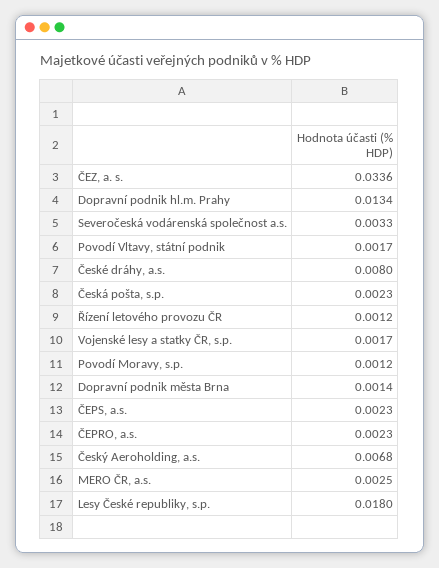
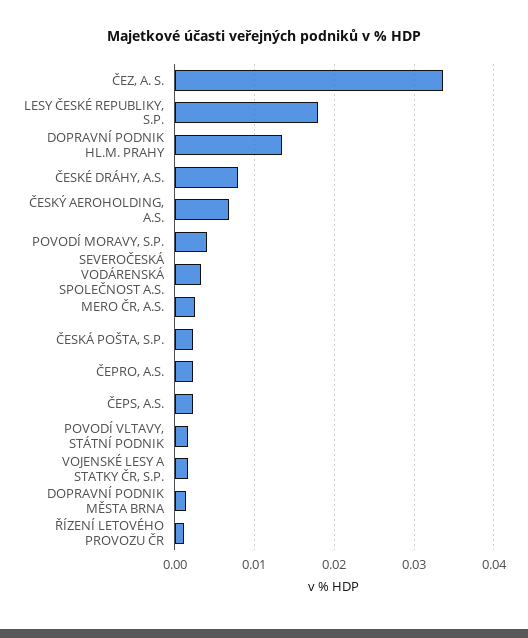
  {
    "ČEZ, a. s.": 0.0336,
    "Dopravní podnik hl.m. Prahy": 0.0134,
    "Severočeská vodárenská společnost a.s.": 0.0033,
    "Povodí Vltavy, státní podnik": 0.0017,
    "České dráhy, a.s.": 0.008,
    "Česká pošta, s.p.": 0.0023,
    "Řízení letového provozu ČR": 0.0012,
    "Vojenské lesy a statky ČR, s.p.": 0.0017,
-   "Povodí Moravy, s.p.": 0.0012,
+   "Povodí Moravy, s.p.": 0.004,
    "Dopravní podnik města Brna": 0.0014,
    "ČEPS, a.s.": 0.0023,
    "ČEPRO, a.s.": 0.0023,
    "Český Aeroholding, a.s.": 0.0068,
    "MERO ČR, a.s.": 0.0025,
    "Lesy České republiky, s.p.": 0.018
  }

